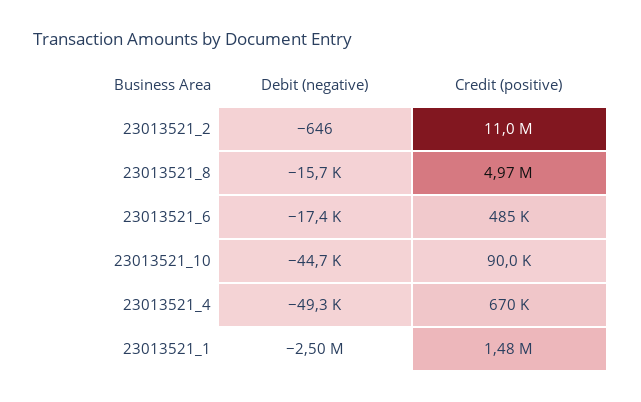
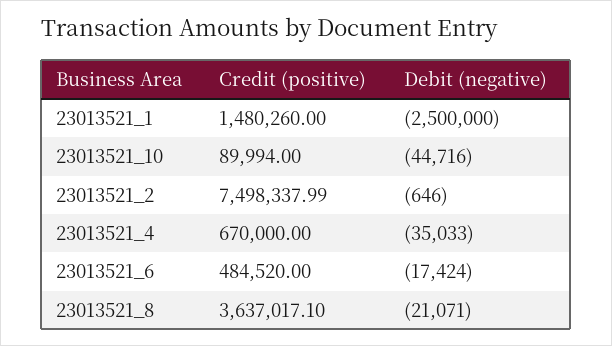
  {
    "Debit (negative)": {
      "23013521_2": -646,
-     "23013521_8": -15700,
+     "23013521_8": -21071,
      "23013521_6": -17424,
      "23013521_10": -44716,
-     "23013521_4": -49300,
+     "23013521_4": -35033,
      "23013521_1": -2500000
    },
    "Credit (positive)": {
-     "23013521_2": 11000000,
+     "23013521_2": 7498337.99,
-     "23013521_8": 4970000,
+     "23013521_8": 3637017.1,
      "23013521_6": 484520,
      "23013521_10": 89994,
      "23013521_4": 670000,
      "23013521_1": 1480260
    }
  }

